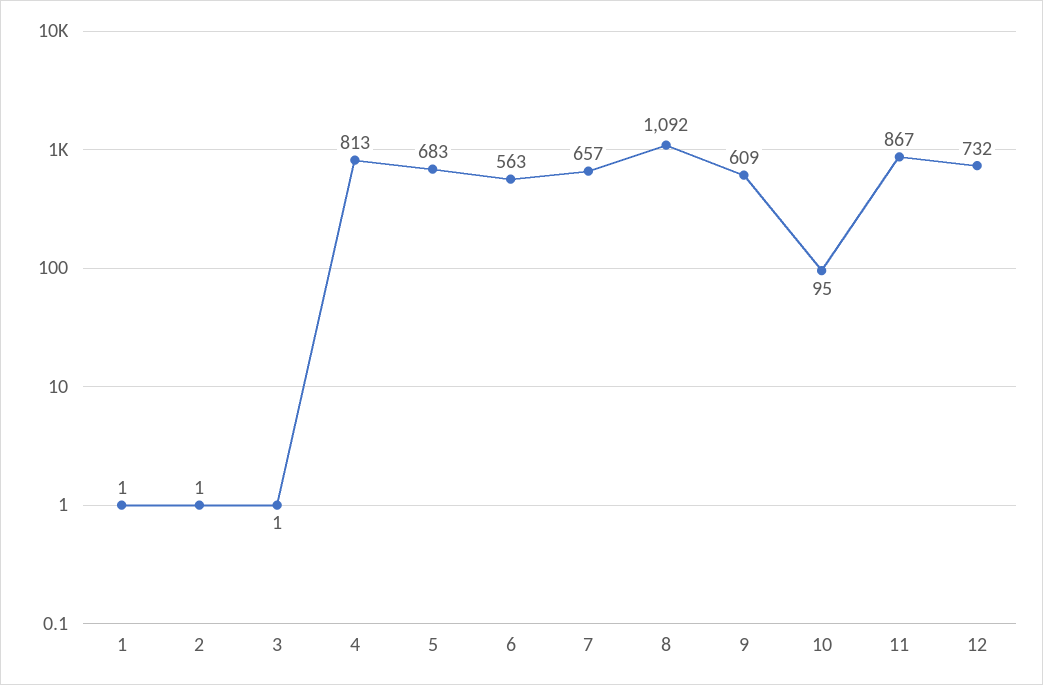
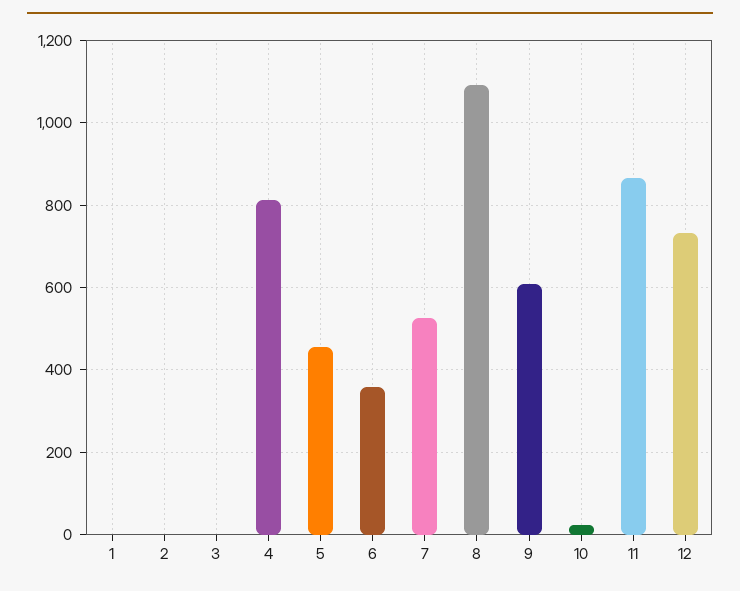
  {
    "1": 1,
    "2": 1,
    "3": 1,
    "4": 813,
-   "5": 683,
+   "5": 460,
-   "6": 563,
+   "6": 360,
-   "7": 657,
+   "7": 520,
    "8": 1092,
    "9": 609,
-   "10": 95,
+   "10": 20,
    "11": 867,
    "12": 732
  }

